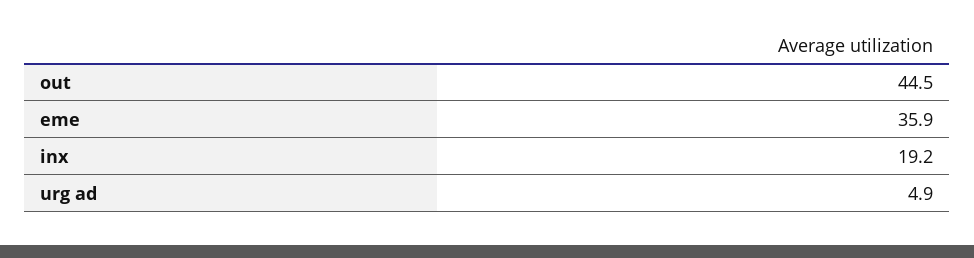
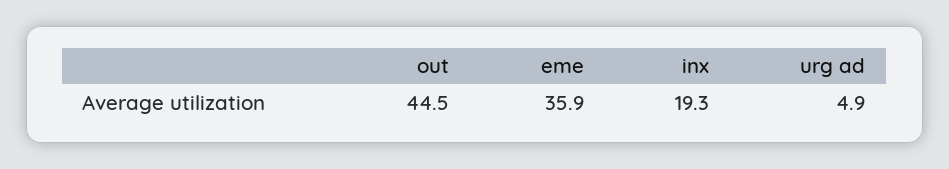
  {
    "out": 44.5,
    "eme": 35.9,
-   "inx": 19.2,
+   "inx": 19.3,
    "urg ad": 4.9
  }

